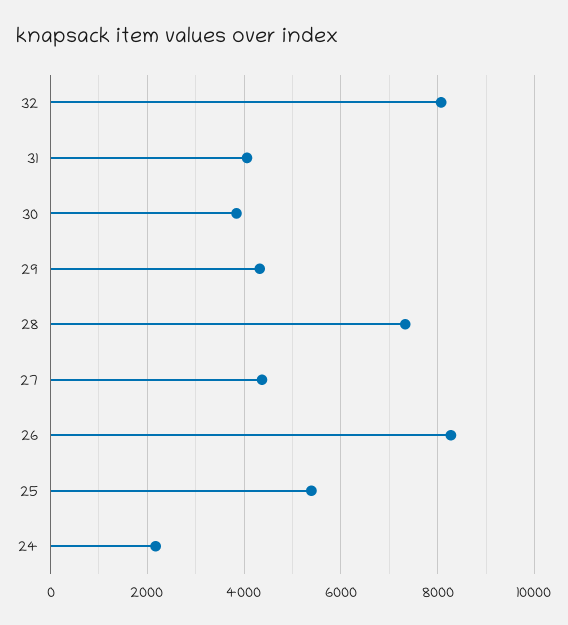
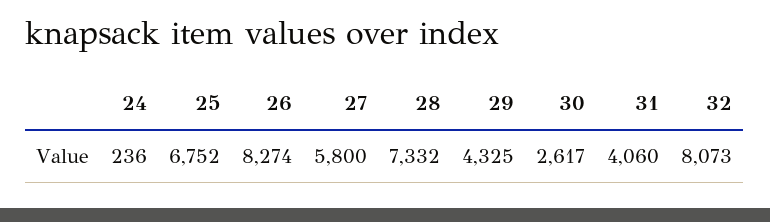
  {
    "32": 8073,
    "31": 4060,
-   "30": 3800,
+   "30": 2617,
    "29": 4325,
    "28": 7332,
-   "27": 4400,
+   "27": 5800,
    "26": 8274,
-   "25": 5400,
+   "25": 6752,
-   "24": 2200
+   "24": 236
  }

